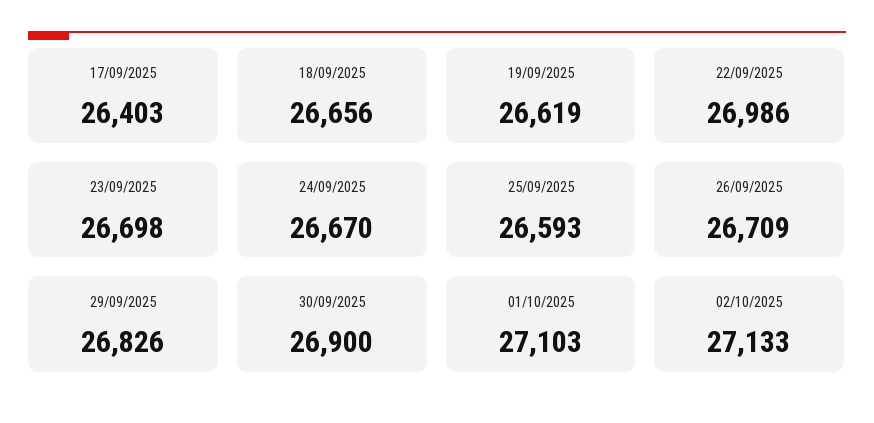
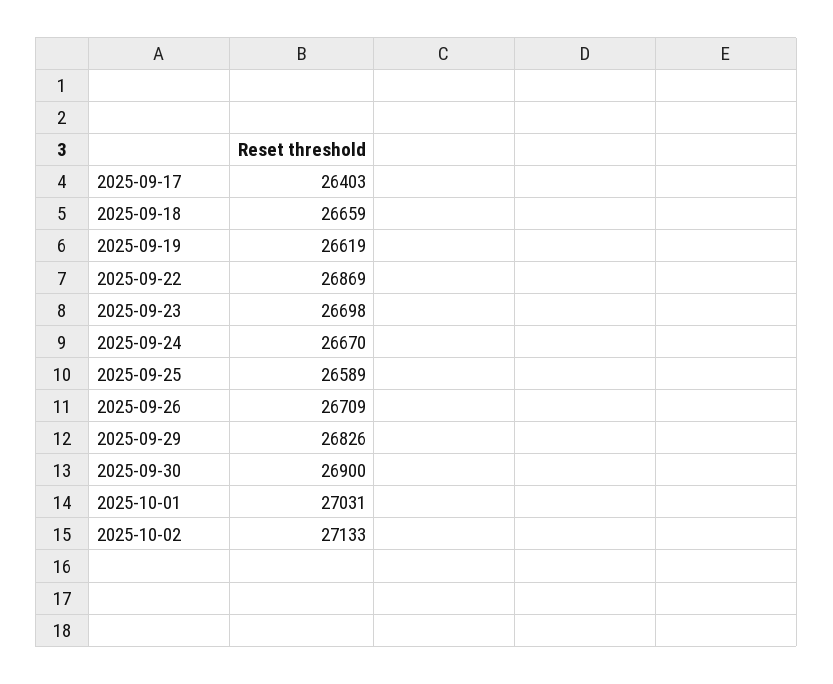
  {
    "17/09/2025": 26403,
-   "18/09/2025": 26656,
+   "18/09/2025": 26659,
    "19/09/2025": 26619,
-   "22/09/2025": 26986,
+   "22/09/2025": 26869,
    "23/09/2025": 26698,
    "24/09/2025": 26670,
-   "25/09/2025": 26593,
+   "25/09/2025": 26589,
    "26/09/2025": 26709,
    "29/09/2025": 26826,
    "30/09/2025": 26900,
-   "01/10/2025": 27103,
+   "01/10/2025": 27031,
    "02/10/2025": 27133
  }

